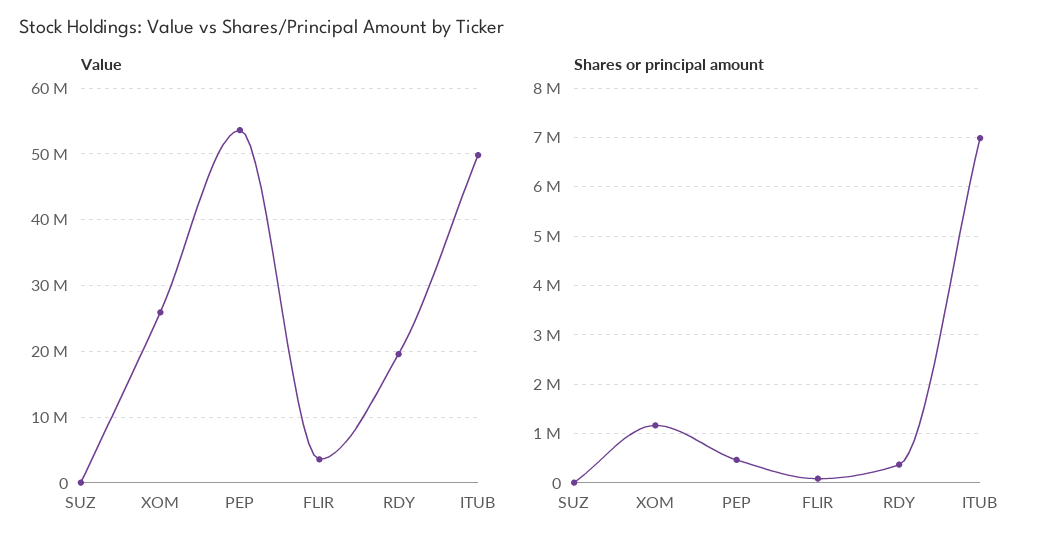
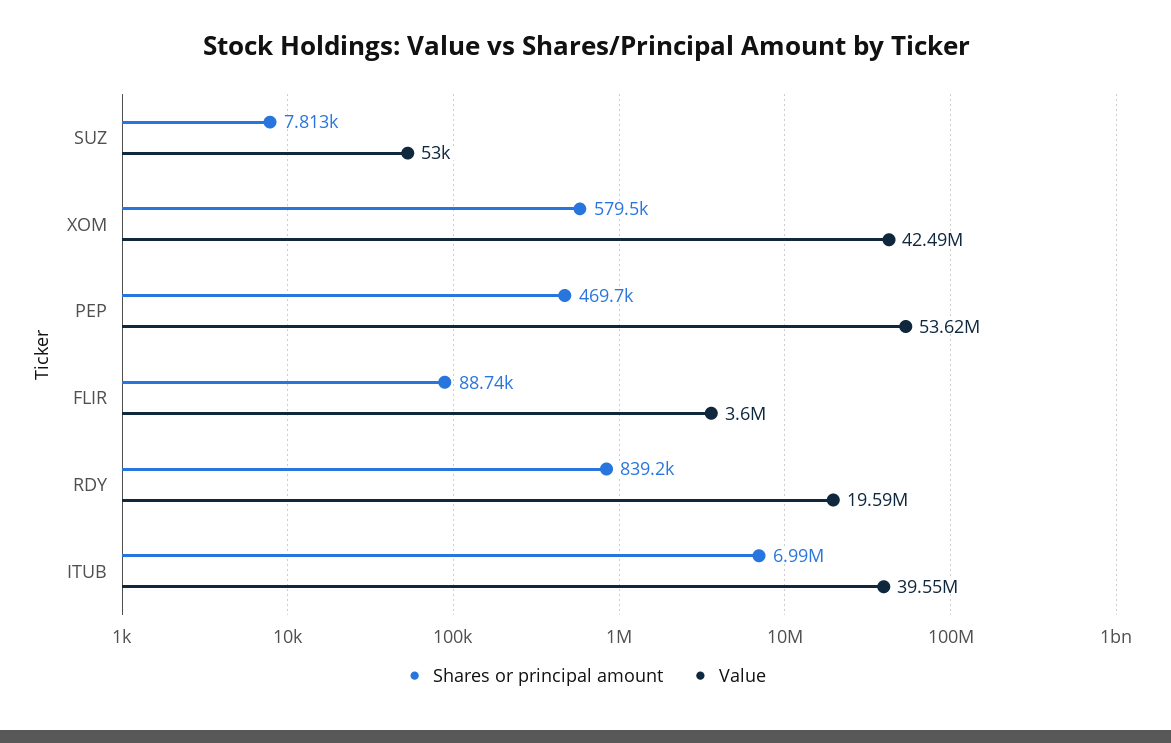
  {
    "Value": {
      "SUZ": 53000,
-     "XOM": 26000000,
+     "XOM": 42490000,
      "PEP": 53620000,
      "FLIR": 3600000,
      "RDY": 19590000,
-     "ITUB": 50000000
+     "ITUB": 39550000
    },
    "Shares or principal amount": {
      "SUZ": 7813,
-     "XOM": 1200000,
+     "XOM": 579500,
      "PEP": 469700,
      "FLIR": 88740,
-     "RDY": 400000,
+     "RDY": 839200,
      "ITUB": 6990000
    }
  }

